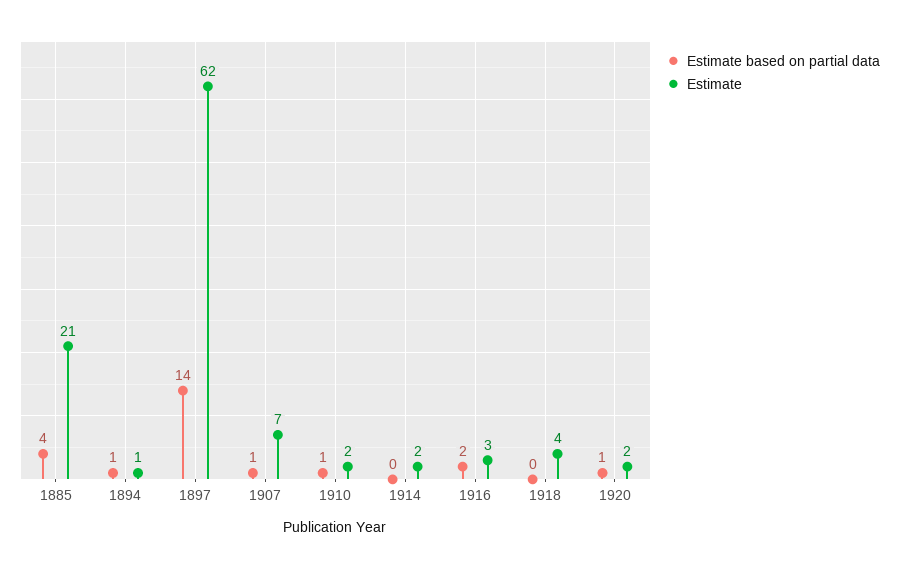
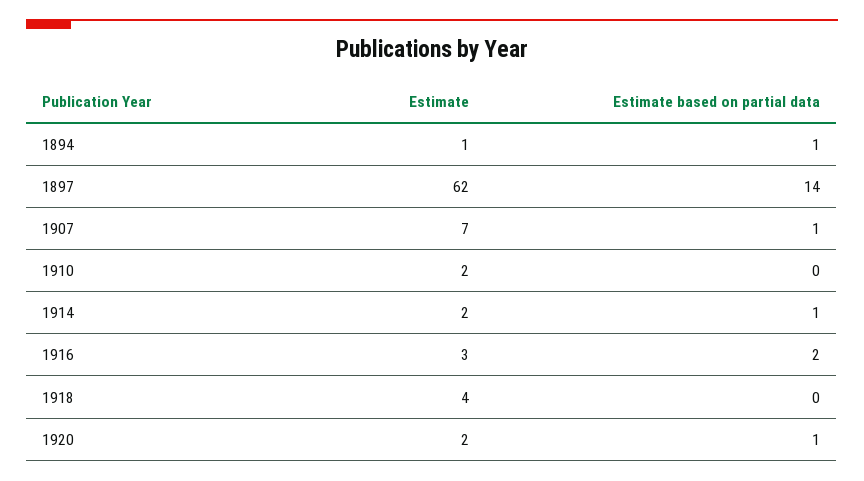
  {
    "Estimate based on partial data": {
-     "1885": 4,
      "1894": 1,
      "1897": 14,
      "1907": 1,
-     "1910": 1,
+     "1910": 0,
-     "1914": 0,
+     "1914": 1,
      "1916": 2,
      "1918": 0,
      "1920": 1
    },
    "Estimate": {
-     "1885": 21,
      "1894": 1,
      "1897": 62,
      "1907": 7,
      "1910": 2,
      "1914": 2,
      "1916": 3,
      "1918": 4,
      "1920": 2
    }
  }

